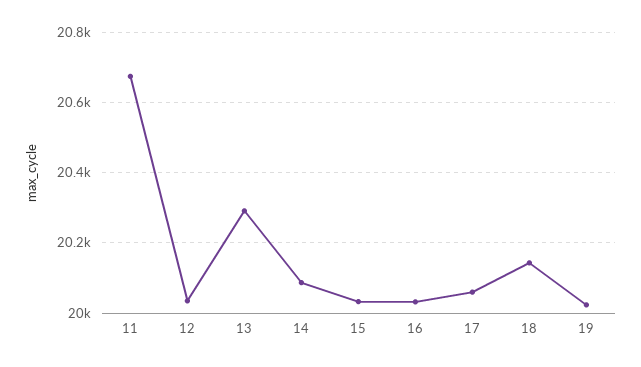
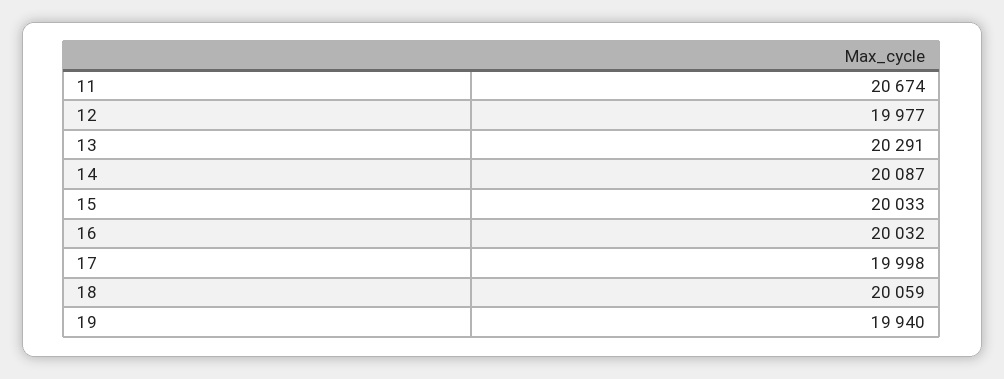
  {
    "11": 20674,
-   "12": 20040,
+   "12": 19977,
    "13": 20291,
    "14": 20087,
    "15": 20033,
    "16": 20032,
-   "17": 20060,
+   "17": 19998,
-   "18": 20140,
+   "18": 20059,
-   "19": 20020
+   "19": 19940
  }

